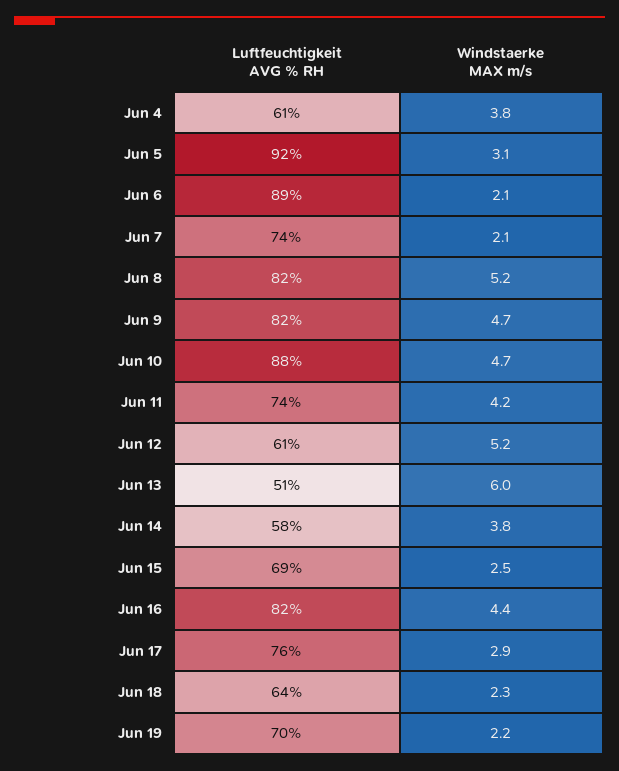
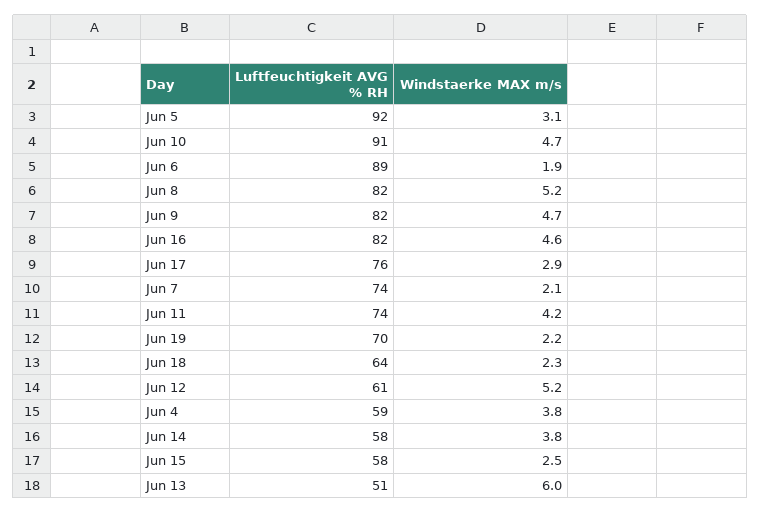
  {
    "Luftfeuchtigkeit AVG % RH": {
-     "Jun 4": 61,
+     "Jun 4": 59,
      "Jun 5": 92,
      "Jun 6": 89,
      "Jun 7": 74,
      "Jun 8": 82,
      "Jun 9": 82,
-     "Jun 10": 88,
+     "Jun 10": 91,
      "Jun 11": 74,
      "Jun 12": 61,
      "Jun 13": 51,
      "Jun 14": 58,
-     "Jun 15": 69,
+     "Jun 15": 58,
      "Jun 16": 82,
      "Jun 17": 76,
      "Jun 18": 64,
      "Jun 19": 70
    },
    "Windstaerke MAX m/s": {
      "Jun 4": 3.8,
      "Jun 5": 3.1,
-     "Jun 6": 2.1,
+     "Jun 6": 1.9,
      "Jun 7": 2.1,
      "Jun 8": 5.2,
      "Jun 9": 4.7,
      "Jun 10": 4.7,
      "Jun 11": 4.2,
      "Jun 12": 5.2,
      "Jun 13": 6,
      "Jun 14": 3.8,
      "Jun 15": 2.5,
-     "Jun 16": 4.4,
+     "Jun 16": 4.6,
      "Jun 17": 2.9,
      "Jun 18": 2.3,
      "Jun 19": 2.2
    }
  }

